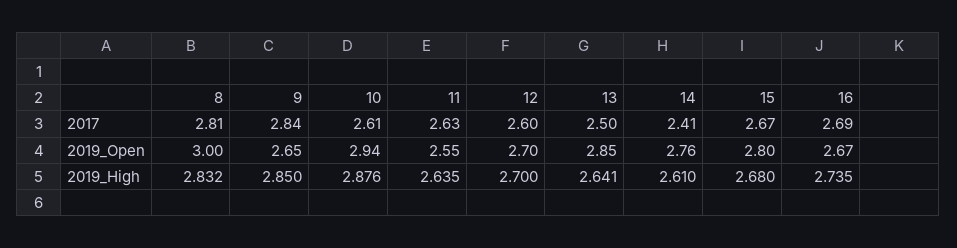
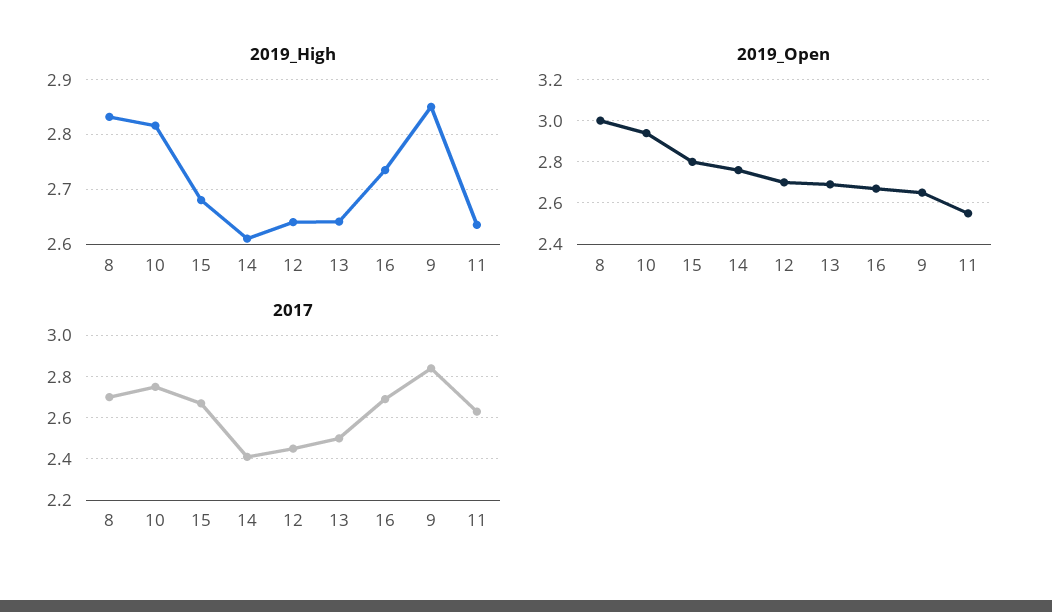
  {
    "2017": {
-     "8": 2.81,
+     "8": 2.7,
      "9": 2.84,
-     "10": 2.61,
+     "10": 2.75,
      "11": 2.63,
-     "12": 2.6,
+     "12": 2.45,
      "13": 2.5,
      "14": 2.41,
      "15": 2.67,
      "16": 2.69
    },
    "2019_Open": {
      "8": 3,
      "9": 2.65,
      "10": 2.94,
      "11": 2.55,
      "12": 2.7,
-     "13": 2.85,
+     "13": 2.7,
      "14": 2.76,
      "15": 2.8,
      "16": 2.67
    },
    "2019_High": {
      "8": 2.832,
      "9": 2.85,
-     "10": 2.876,
+     "10": 2.82,
      "11": 2.635,
-     "12": 2.7,
+     "12": 2.64,
      "13": 2.641,
      "14": 2.61,
      "15": 2.68,
      "16": 2.735
    }
  }

